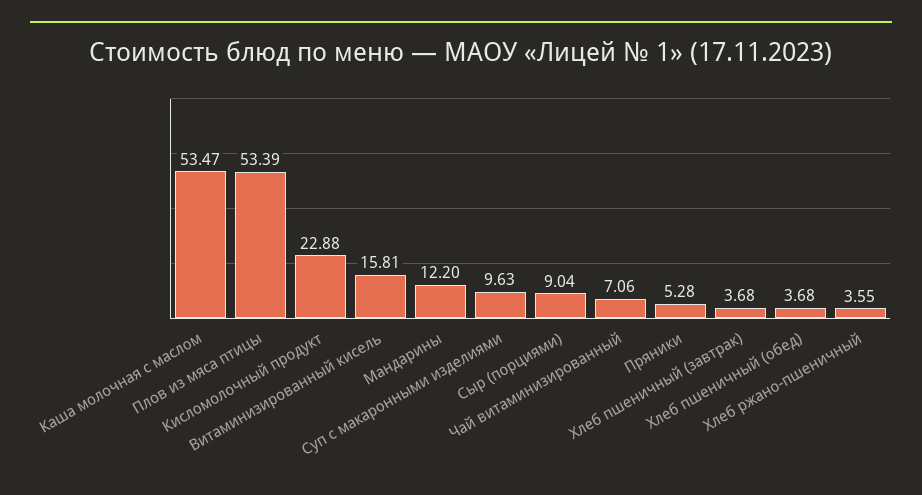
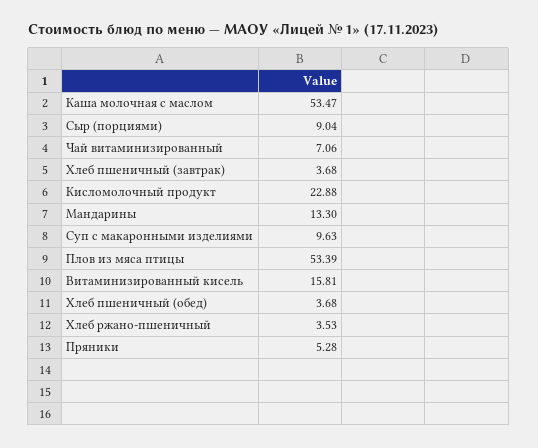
  {
    "Каша молочная с маслом": 53.47,
    "Плов из мяса птицы": 53.39,
    "Кисломолочный продукт": 22.88,
    "Витаминизированный кисель": 15.81,
-   "Мандарины": 12.2,
+   "Мандарины": 13.3,
    "Суп с макаронными изделиями": 9.63,
    "Сыр (порциями)": 9.04,
    "Чай витаминизированный": 7.06,
    "Пряники": 5.28,
    "Хлеб пшеничный (завтрак)": 3.68,
    "Хлеб пшеничный (обед)": 3.68,
-   "Хлеб ржано-пшеничный": 3.55
+   "Хлеб ржано-пшеничный": 3.53
  }

